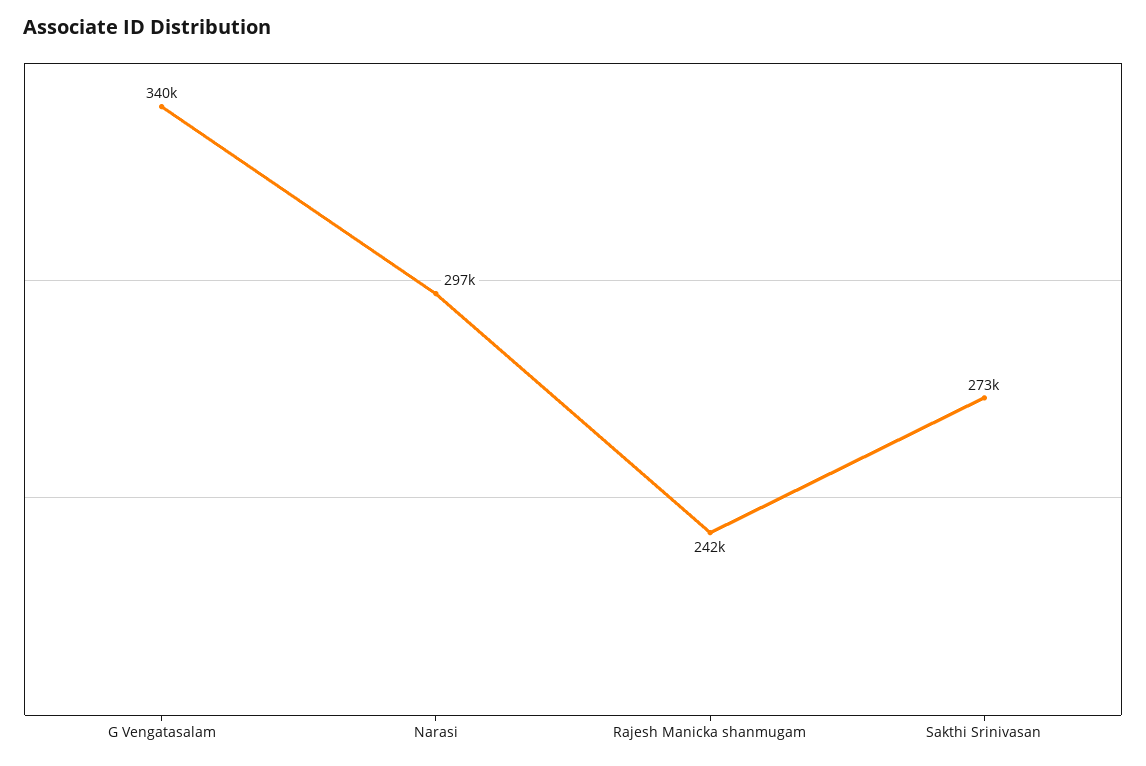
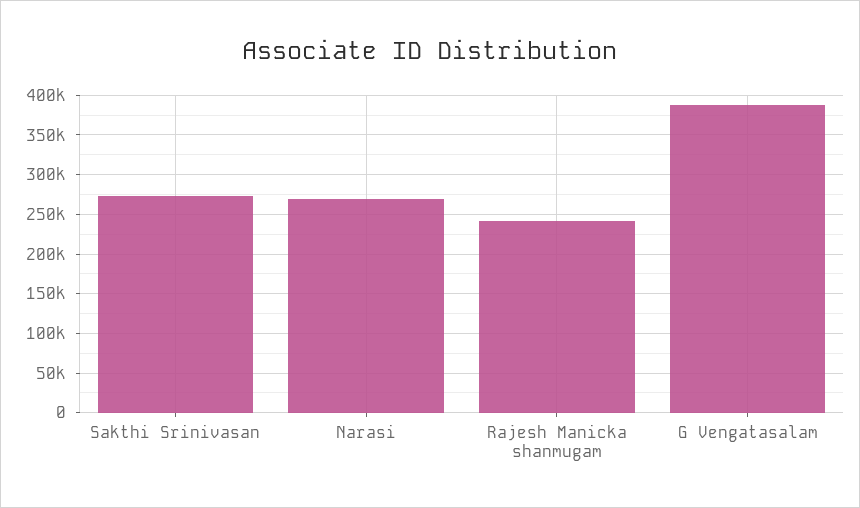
  {
-   "G Vengatasalam": 340000,
+   "G Vengatasalam": 390000,
-   "Narasi": 297000,
+   "Narasi": 270000,
    "Rajesh Manicka shanmugam": 242000,
    "Sakthi Srinivasan": 273000
  }

